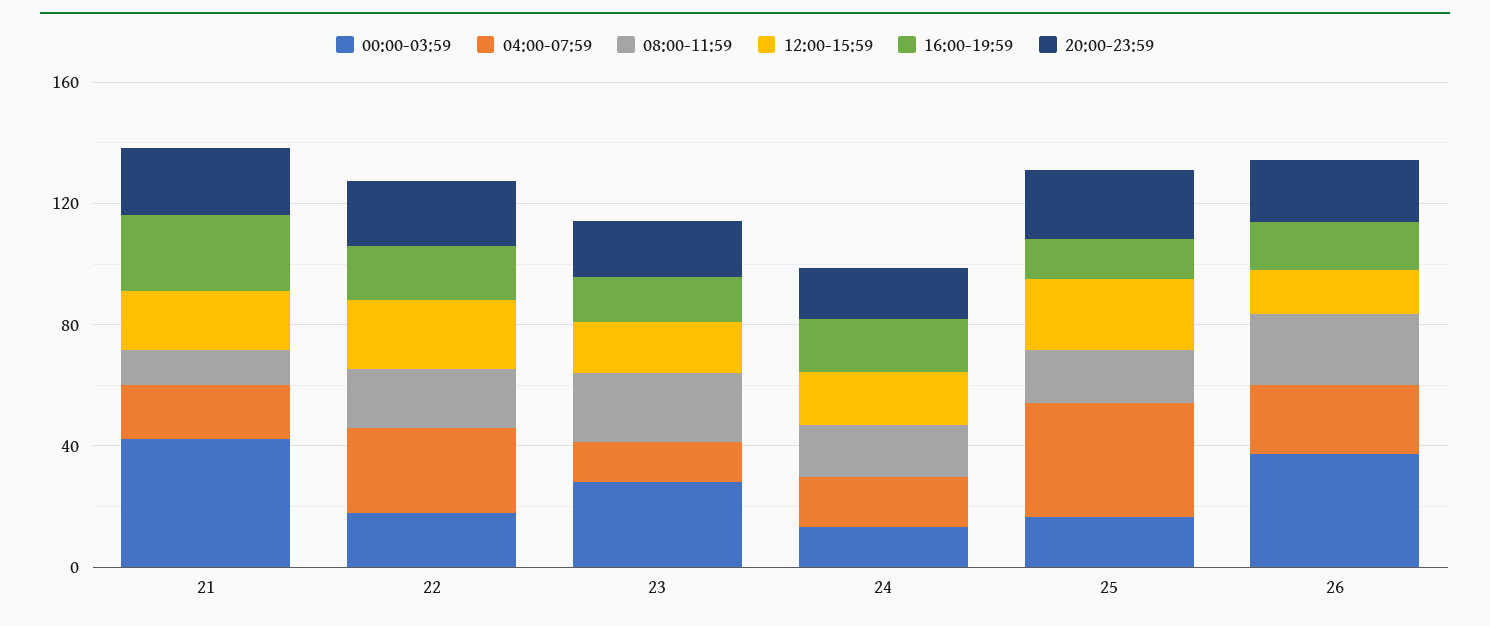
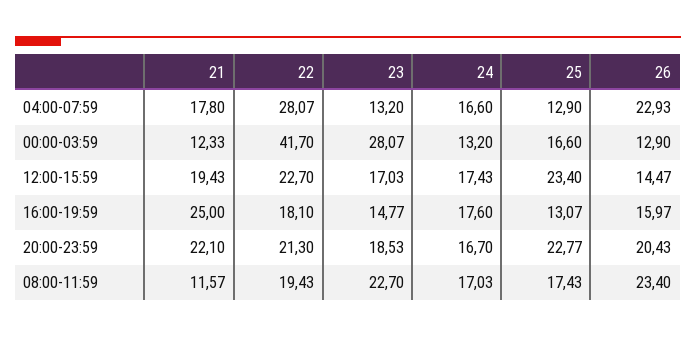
  {
    "00:00-03:59": {
-     "21": 40,
+     "21": 12.33,
-     "22": 20,
+     "22": 41.7,
      "23": 28.07,
      "24": 13.2,
      "25": 16.6,
-     "26": 40
+     "26": 12.9
    },
    "04:00-07:59": {
      "21": 17.8,
      "22": 28.07,
      "23": 13.2,
      "24": 16.6,
-     "25": 40,
+     "25": 12.9,
      "26": 22.93
    },
    "08:00-11:59": {
      "21": 11.57,
      "22": 19.43,
      "23": 22.7,
      "24": 17.03,
      "25": 17.43,
      "26": 23.4
    },
    "12:00-15:59": {
      "21": 19.43,
      "22": 22.7,
      "23": 17.03,
      "24": 17.43,
      "25": 23.4,
      "26": 14.47
    },
    "16:00-19:59": {
      "21": 25,
      "22": 18.1,
      "23": 14.77,
      "24": 17.6,
      "25": 13.07,
      "26": 15.97
    },
    "20:00-23:59": {
      "21": 22.1,
      "22": 21.3,
      "23": 18.53,
      "24": 16.7,
      "25": 22.77,
      "26": 20.43
    }
  }

